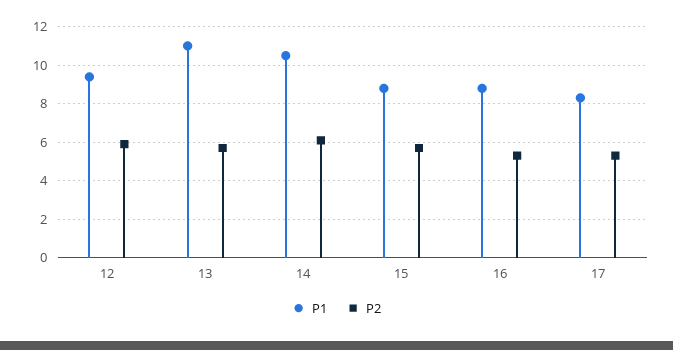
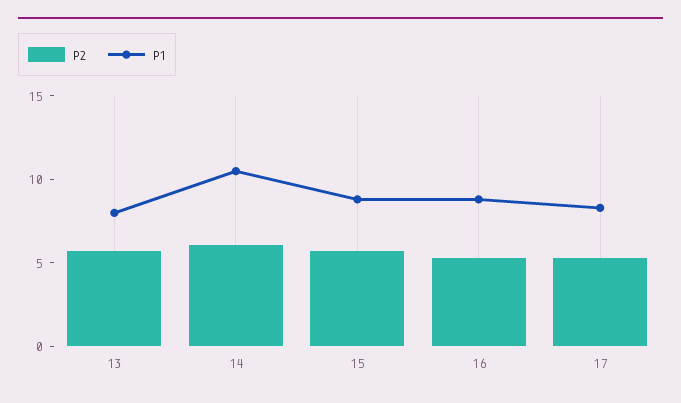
  {
    "P1": {
-     "12": 9.5,
-     "13": 11,
+     "13": 8,
      "14": 10.5,
      "15": 9,
      "16": 9,
      "17": 8.5
    },
    "P2": {
-     "12": 6,
      "13": 5.5,
      "14": 6,
      "15": 5.5,
      "16": 5.5,
      "17": 5.5
    }
  }

